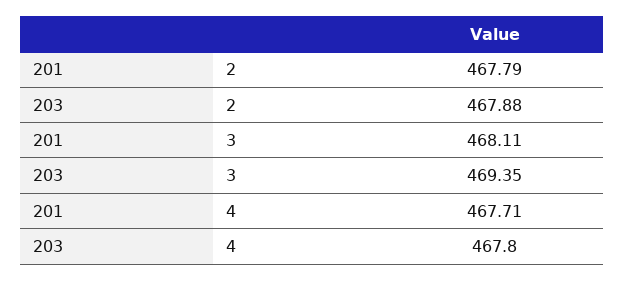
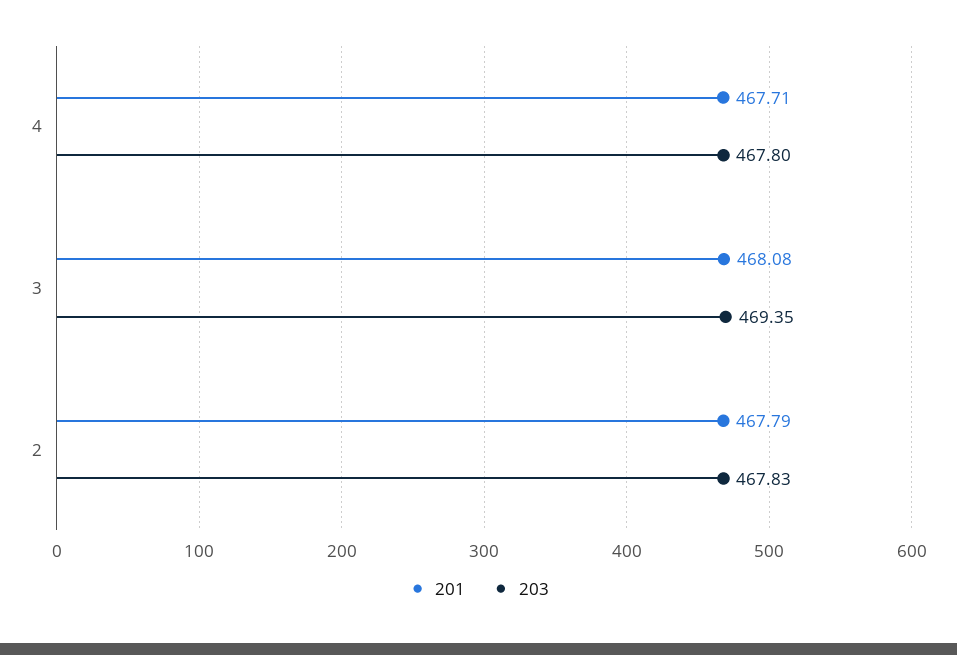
  {
    "201": {
      "2": 467.79,
-     "3": 468.11,
+     "3": 468.08,
      "4": 467.71
    },
    "203": {
-     "2": 467.88,
+     "2": 467.83,
      "3": 469.35,
      "4": 467.8
    }
  }

